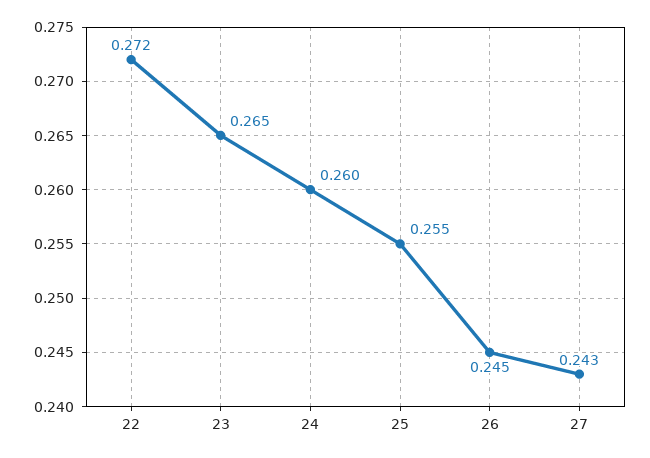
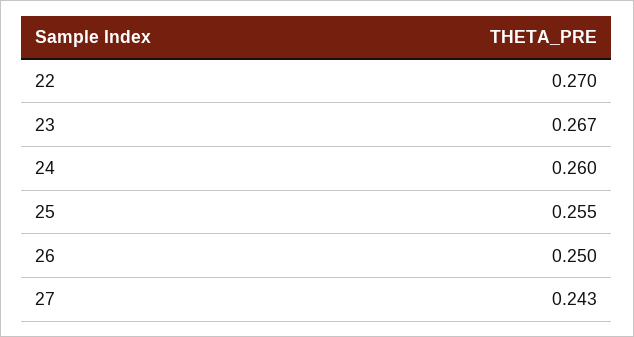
  {
-   "22": 0.272,
+   "22": 0.27,
-   "23": 0.265,
+   "23": 0.267,
    "24": 0.26,
    "25": 0.255,
-   "26": 0.245,
+   "26": 0.25,
    "27": 0.243
  }

